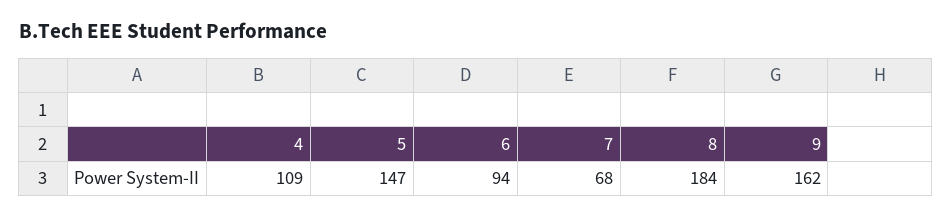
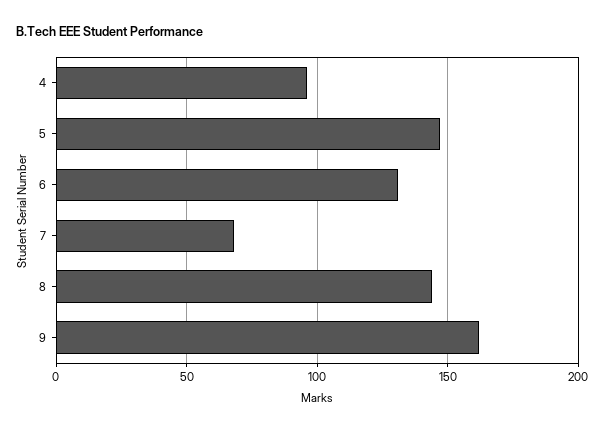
  {
-   "4": 109,
+   "4": 95,
    "5": 147,
-   "6": 94,
+   "6": 130,
    "7": 68,
-   "8": 184,
+   "8": 145,
    "9": 162
  }

